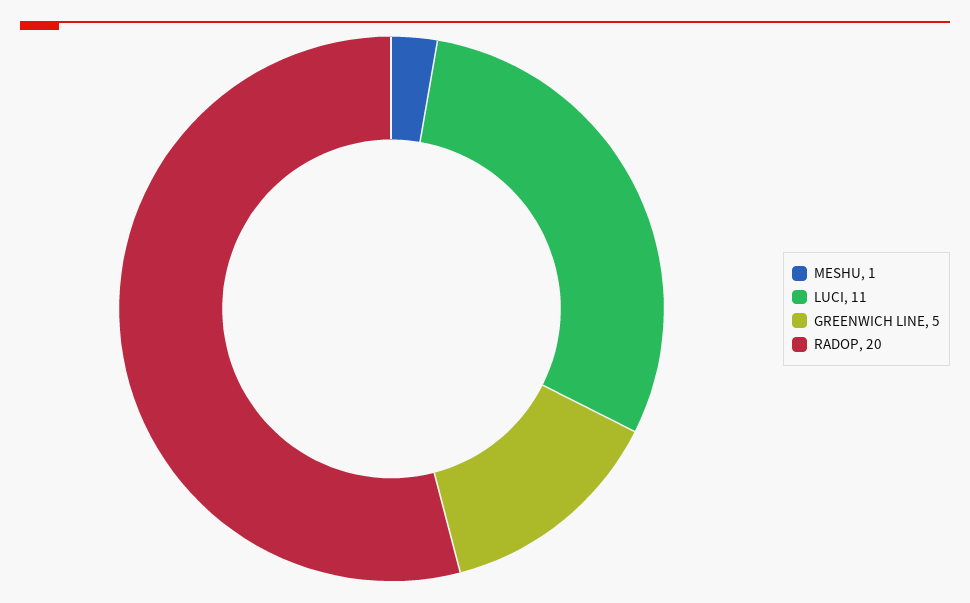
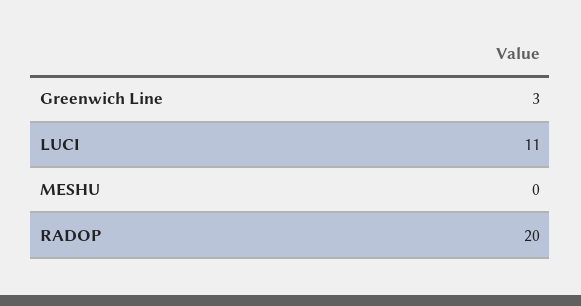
  {
-   "MESHU": 1,
+   "MESHU": 0,
    "LUCI": 11,
-   "GREENWICH LINE": 5,
+   "GREENWICH LINE": 3,
    "RADOP": 20
  }

